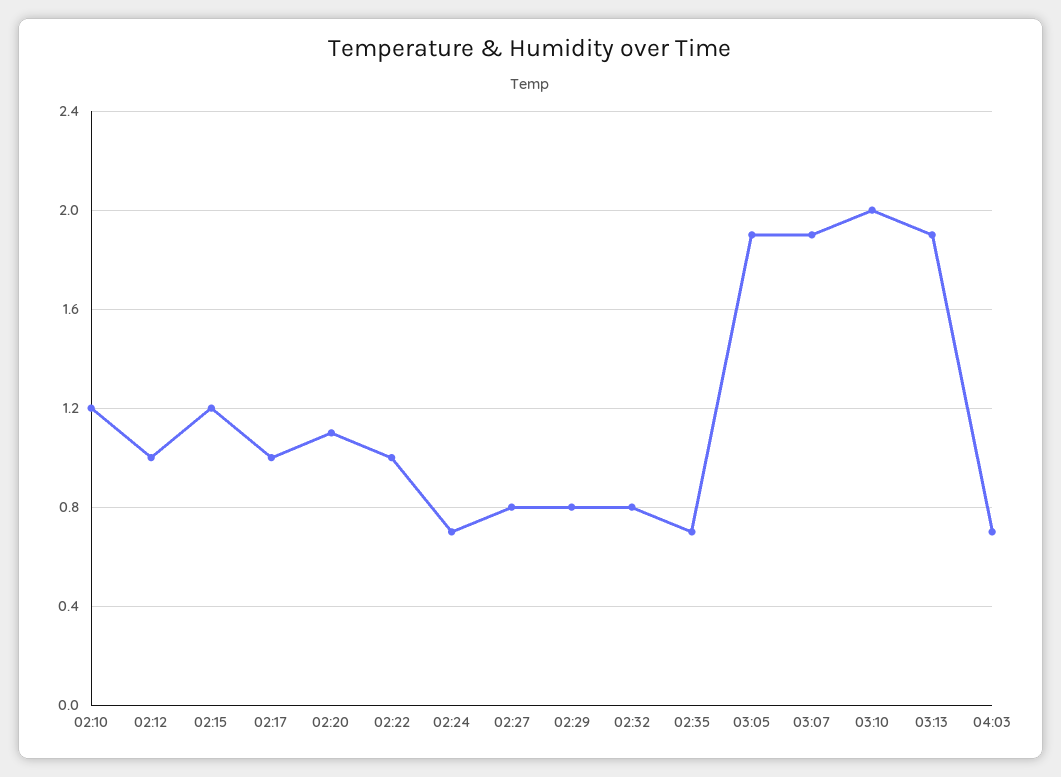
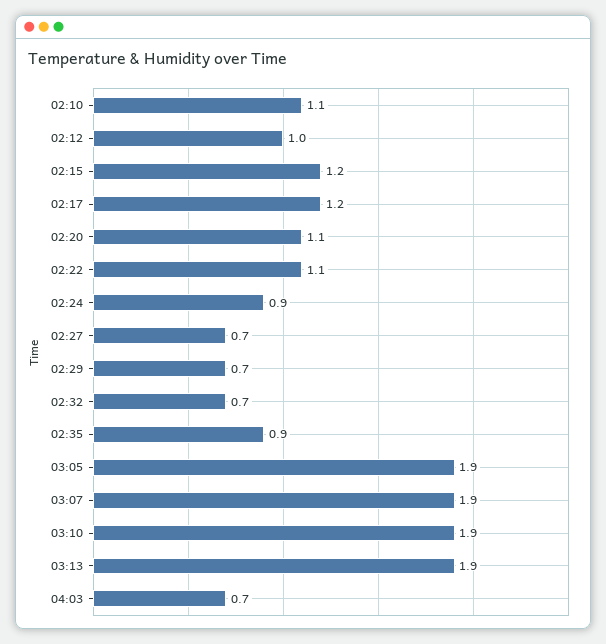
  {
-   "02:10": 1.2,
+   "02:10": 1.1,
    "02:12": 1,
    "02:15": 1.2,
-   "02:17": 1,
+   "02:17": 1.2,
    "02:20": 1.1,
-   "02:22": 1,
+   "02:22": 1.1,
-   "02:24": 0.7,
+   "02:24": 0.9,
-   "02:27": 0.8,
+   "02:27": 0.7,
-   "02:29": 0.8,
+   "02:29": 0.7,
-   "02:32": 0.8,
+   "02:32": 0.7,
-   "02:35": 0.7,
+   "02:35": 0.9,
    "03:05": 1.9,
    "03:07": 1.9,
-   "03:10": 2,
+   "03:10": 1.9,
    "03:13": 1.9,
    "04:03": 0.7
  }

